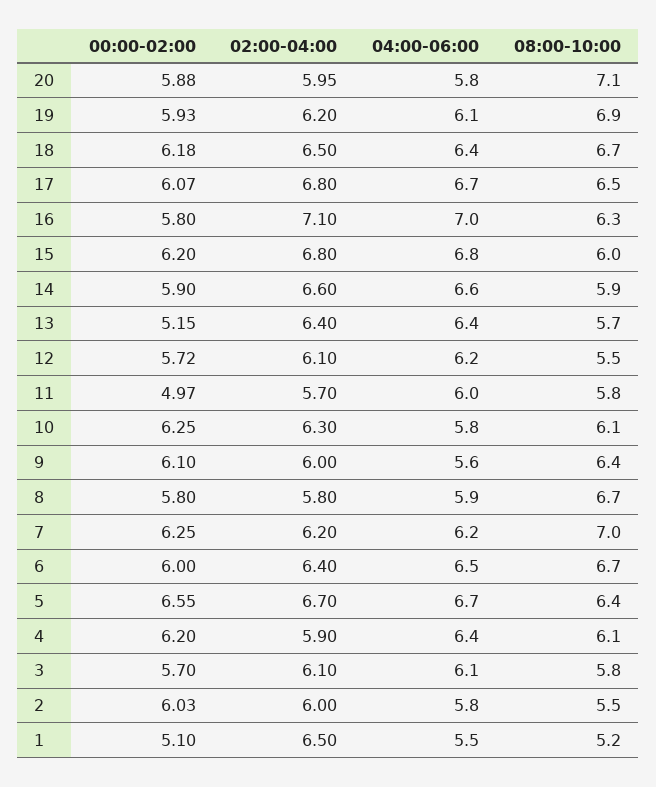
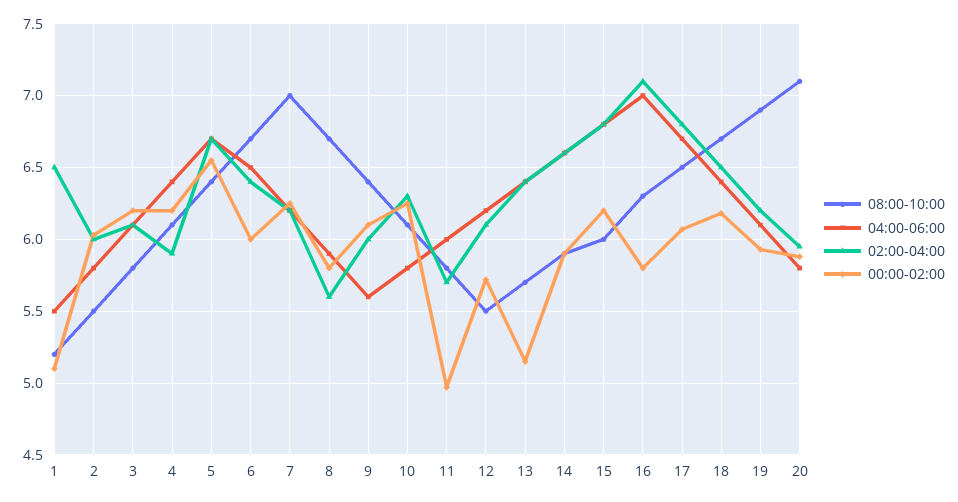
  {
    "00:00-02:00": {
      "20": 5.88,
      "19": 5.93,
      "18": 6.18,
      "17": 6.07,
      "16": 5.8,
      "15": 6.2,
      "14": 5.9,
      "13": 5.15,
      "12": 5.72,
      "11": 4.97,
      "10": 6.25,
      "9": 6.1,
      "8": 5.8,
      "7": 6.25,
      "6": 6,
      "5": 6.55,
      "4": 6.2,
-     "3": 5.7,
+     "3": 6.2,
      "2": 6.03,
      "1": 5.1
    },
    "02:00-04:00": {
      "20": 5.95,
      "19": 6.2,
      "18": 6.5,
      "17": 6.8,
      "16": 7.1,
      "15": 6.8,
      "14": 6.6,
      "13": 6.4,
      "12": 6.1,
      "11": 5.7,
      "10": 6.3,
      "9": 6,
-     "8": 5.8,
+     "8": 5.6,
      "7": 6.2,
      "6": 6.4,
      "5": 6.7,
      "4": 5.9,
      "3": 6.1,
      "2": 6,
      "1": 6.5
    },
    "04:00-06:00": {
      "20": 5.8,
      "19": 6.1,
      "18": 6.4,
      "17": 6.7,
      "16": 7,
      "15": 6.8,
      "14": 6.6,
      "13": 6.4,
      "12": 6.2,
      "11": 6,
      "10": 5.8,
      "9": 5.6,
      "8": 5.9,
      "7": 6.2,
      "6": 6.5,
      "5": 6.7,
      "4": 6.4,
      "3": 6.1,
      "2": 5.8,
      "1": 5.5
    },
    "08:00-10:00": {
      "20": 7.1,
      "19": 6.9,
      "18": 6.7,
      "17": 6.5,
      "16": 6.3,
      "15": 6,
      "14": 5.9,
      "13": 5.7,
      "12": 5.5,
      "11": 5.8,
      "10": 6.1,
      "9": 6.4,
      "8": 6.7,
      "7": 7,
      "6": 6.7,
      "5": 6.4,
      "4": 6.1,
      "3": 5.8,
      "2": 5.5,
      "1": 5.2
    }
  }

